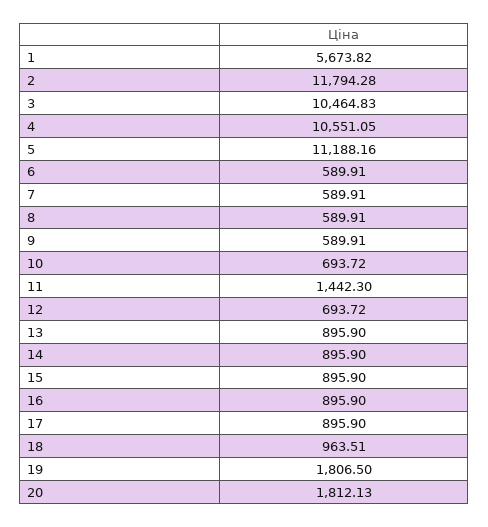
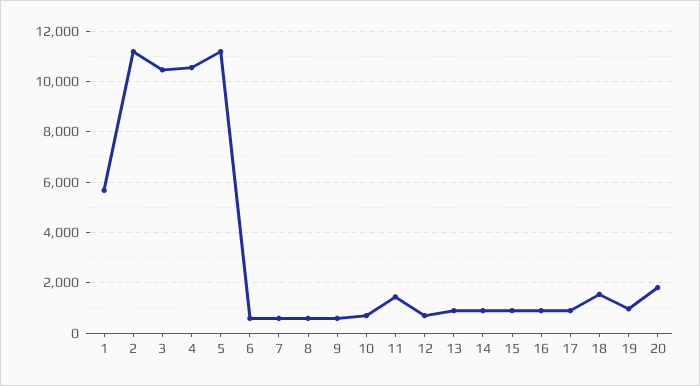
  {
    "1": 5673.82,
-   "2": 11794.28,
+   "2": 11250,
    "3": 10464.83,
    "4": 10551.05,
    "5": 11188.16,
    "6": 589.91,
    "7": 589.91,
    "8": 589.91,
    "9": 589.91,
    "10": 693.72,
    "11": 1442.3,
    "12": 693.72,
    "13": 895.9,
    "14": 895.9,
    "15": 895.9,
    "16": 895.9,
    "17": 895.9,
-   "18": 963.51,
+   "18": 1500,
-   "19": 1806.5,
+   "19": 1000,
    "20": 1812.13
  }

